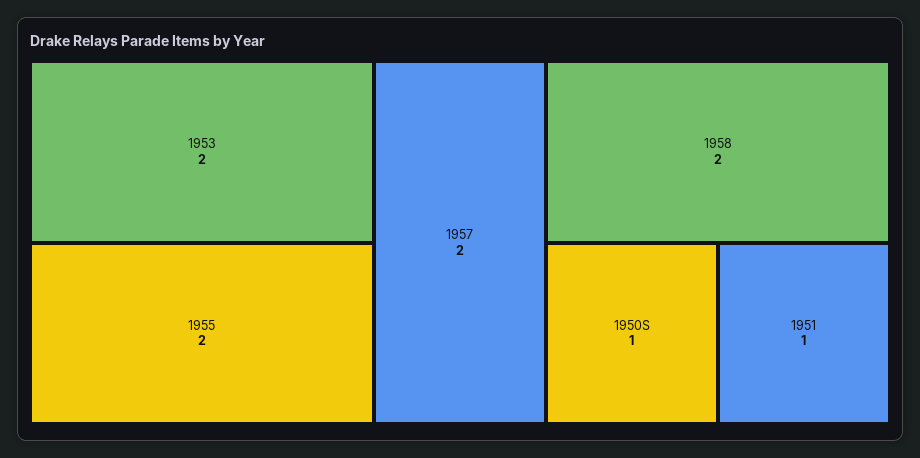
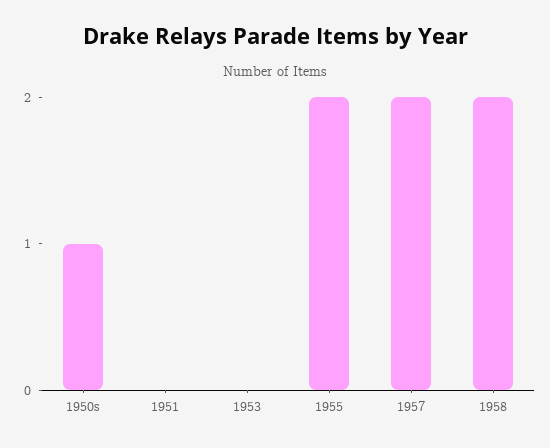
  {
-   "1953": 2,
+   "1953": 0,
    "1955": 2,
    "1957": 2,
    "1958": 2,
    "1950S": 1,
-   "1951": 1
+   "1951": 0
  }

